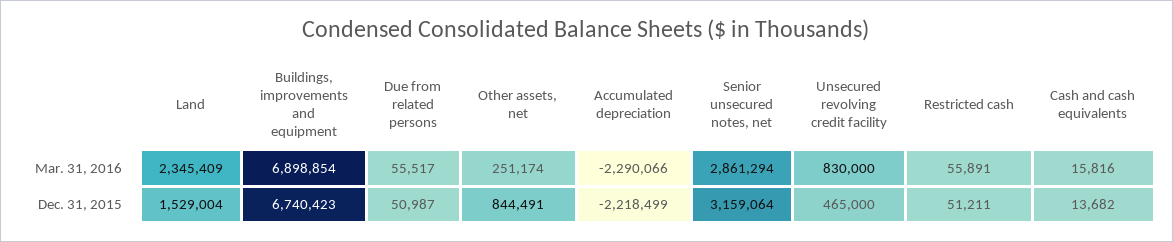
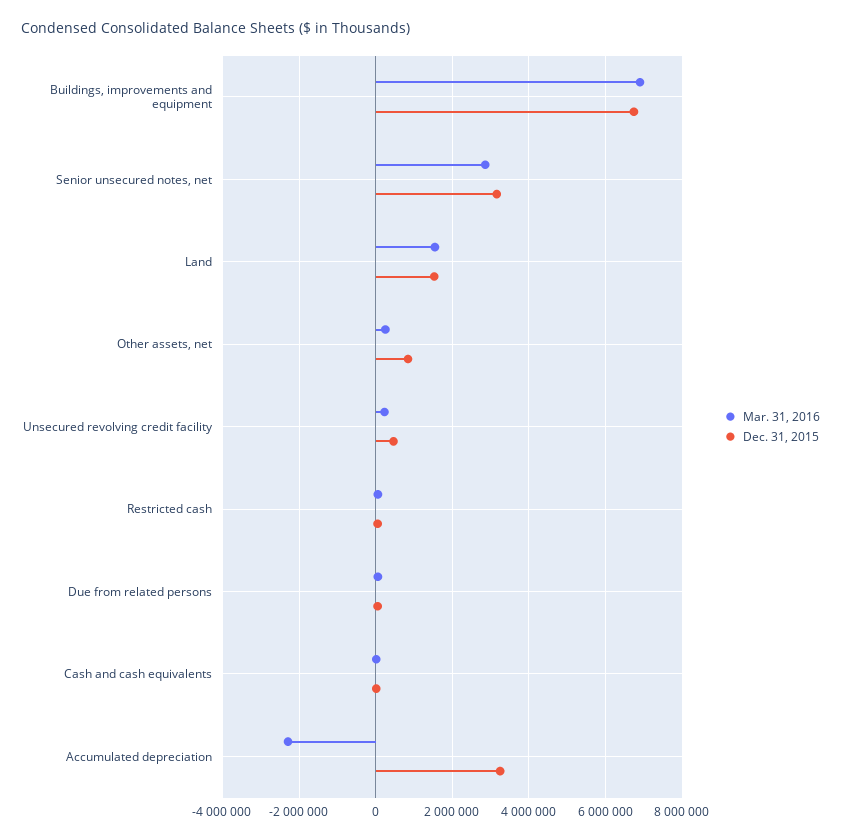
  {
    "Mar. 31, 2016": {
-     "Land": 2345409,
+     "Land": 1600000,
      "Buildings, improvements and equipment": 6898854,
      "Due from related persons": 55517,
      "Other assets, net": 251174,
      "Accumulated depreciation": -2290066,
      "Senior unsecured notes, net": 2861294,
-     "Unsecured revolving credit facility": 830000,
+     "Unsecured revolving credit facility": 200000,
      "Restricted cash": 55891,
      "Cash and cash equivalents": 15816
    },
    "Dec. 31, 2015": {
      "Land": 1529004,
      "Buildings, improvements and equipment": 6740423,
      "Due from related persons": 50987,
      "Other assets, net": 844491,
-     "Accumulated depreciation": -2218499,
+     "Accumulated depreciation": 3200000,
      "Senior unsecured notes, net": 3159064,
      "Unsecured revolving credit facility": 465000,
      "Restricted cash": 51211,
      "Cash and cash equivalents": 13682
    }
  }

